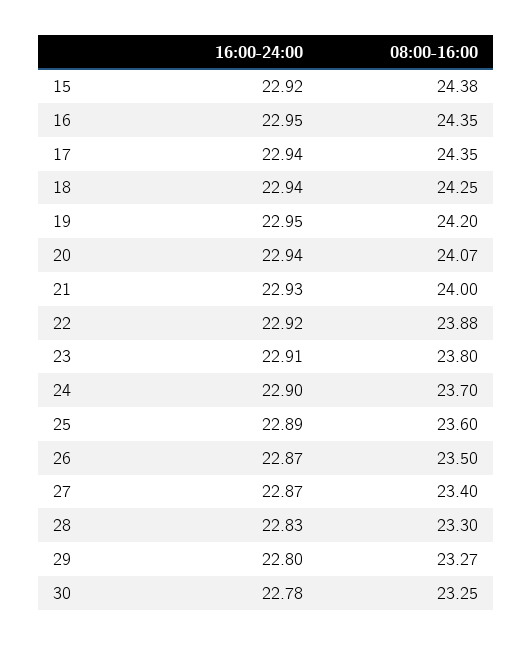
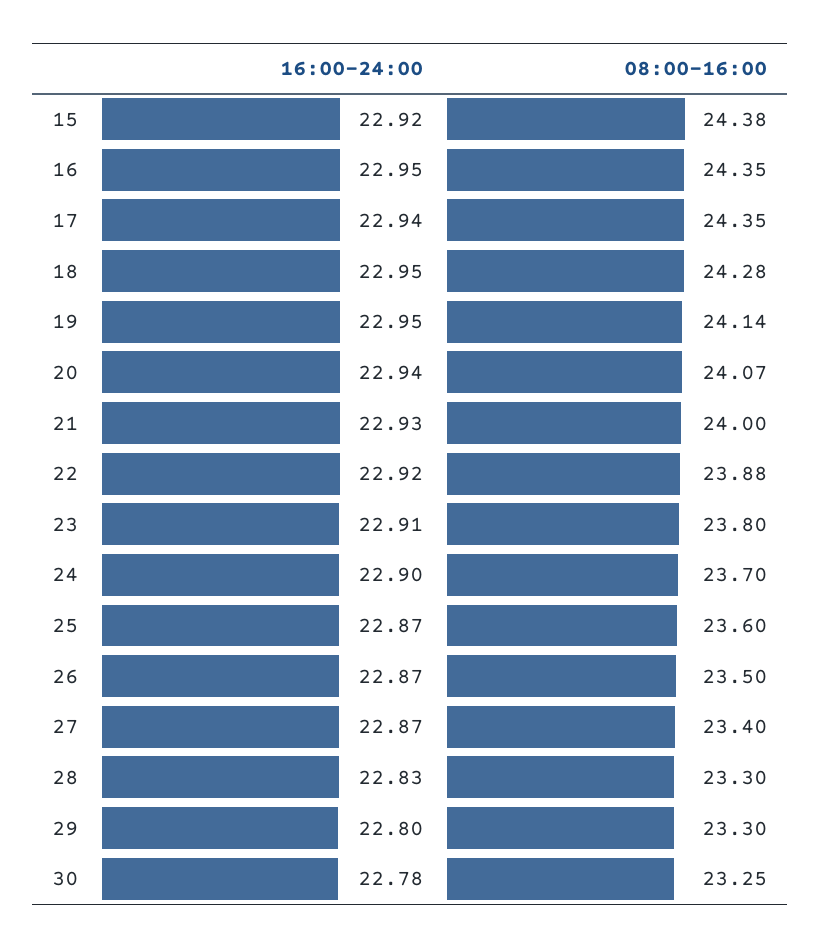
  {
    "16:00-24:00": {
      "15": 22.92,
      "16": 22.95,
      "17": 22.94,
-     "18": 22.94,
+     "18": 22.95,
      "19": 22.95,
      "20": 22.94,
      "21": 22.93,
      "22": 22.92,
      "23": 22.91,
      "24": 22.9,
-     "25": 22.89,
+     "25": 22.87,
      "26": 22.87,
      "27": 22.87,
      "28": 22.83,
      "29": 22.8,
      "30": 22.78
    },
    "08:00-16:00": {
      "15": 24.38,
      "16": 24.35,
      "17": 24.35,
-     "18": 24.25,
+     "18": 24.28,
-     "19": 24.2,
+     "19": 24.14,
      "20": 24.07,
      "21": 24,
      "22": 23.88,
      "23": 23.8,
      "24": 23.7,
      "25": 23.6,
      "26": 23.5,
      "27": 23.4,
      "28": 23.3,
-     "29": 23.27,
+     "29": 23.3,
      "30": 23.25
    }
  }

